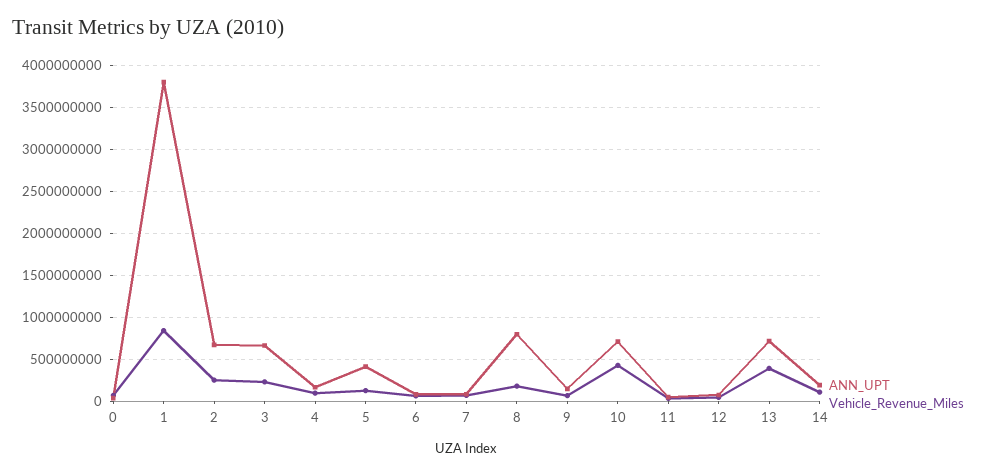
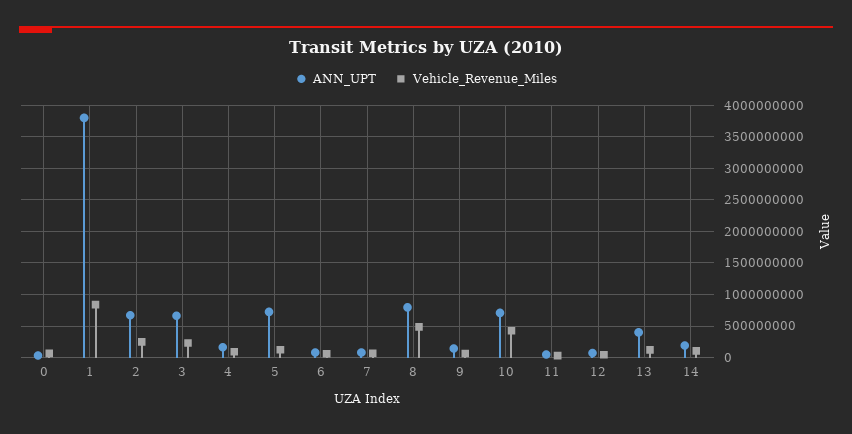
  {
    "ANN_UPT": {
      "0": 0,
      "1": 3800000000,
      "2": 700000000,
      "3": 700000000,
      "4": 200000000,
-     "5": 400000000,
+     "5": 700000000,
      "6": 100000000,
      "7": 100000000,
      "8": 800000000,
      "9": 100000000,
      "10": 700000000,
      "11": 0,
      "12": 100000000,
-     "13": 700000000,
+     "13": 400000000,
      "14": 200000000
    },
    "Vehicle_Revenue_Miles": {
      "0": 100000000,
      "1": 800000000,
      "2": 200000000,
      "3": 200000000,
      "4": 100000000,
      "5": 100000000,
      "6": 100000000,
      "7": 100000000,
-     "8": 200000000,
+     "8": 500000000,
      "9": 100000000,
      "10": 400000000,
      "11": 0,
      "12": 0,
-     "13": 400000000,
+     "13": 100000000,
      "14": 100000000
    }
  }

